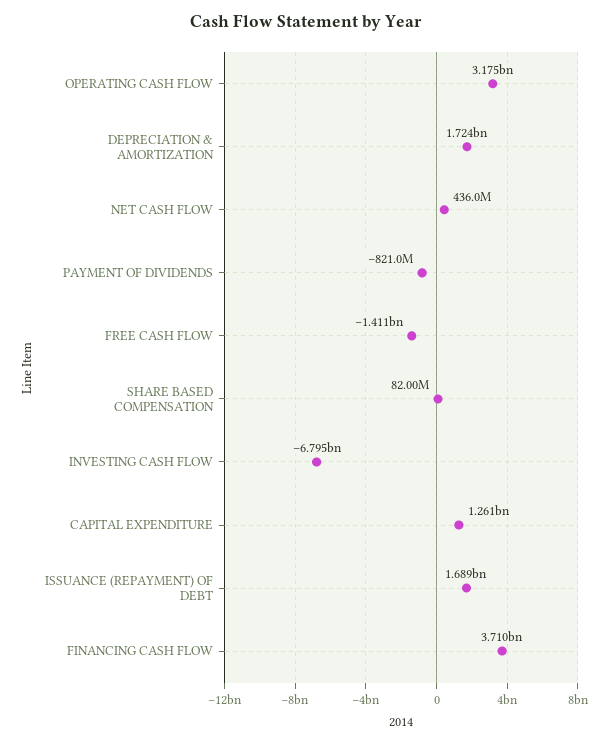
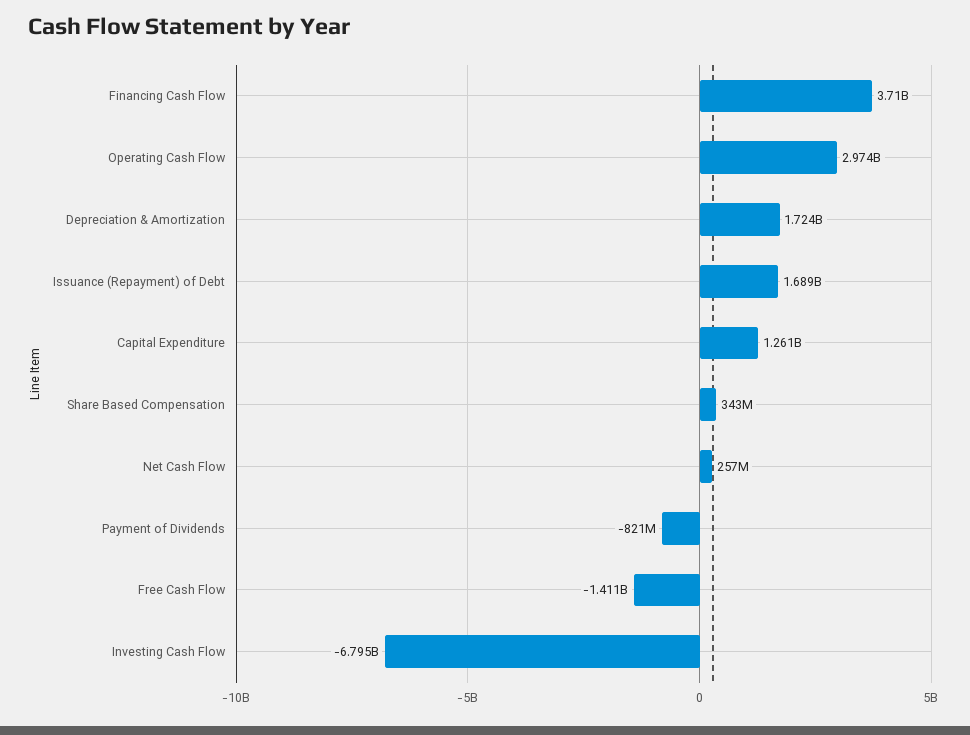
  {
-   "OPERATING CASH FLOW": 3175000000,
+   "OPERATING CASH FLOW": 2974000000,
    "DEPRECIATION & AMORTIZATION": 1724000000,
-   "NET CASH FLOW": 436000000,
+   "NET CASH FLOW": 257000000,
    "PAYMENT OF DIVIDENDS": -821000000,
    "FREE CASH FLOW": -1411000000,
-   "SHARE BASED COMPENSATION": 82000000,
+   "SHARE BASED COMPENSATION": 343000000,
    "INVESTING CASH FLOW": -6795000000,
    "CAPITAL EXPENDITURE": 1261000000,
    "ISSUANCE (REPAYMENT) OF DEBT": 1689000000,
    "FINANCING CASH FLOW": 3710000000
  }

